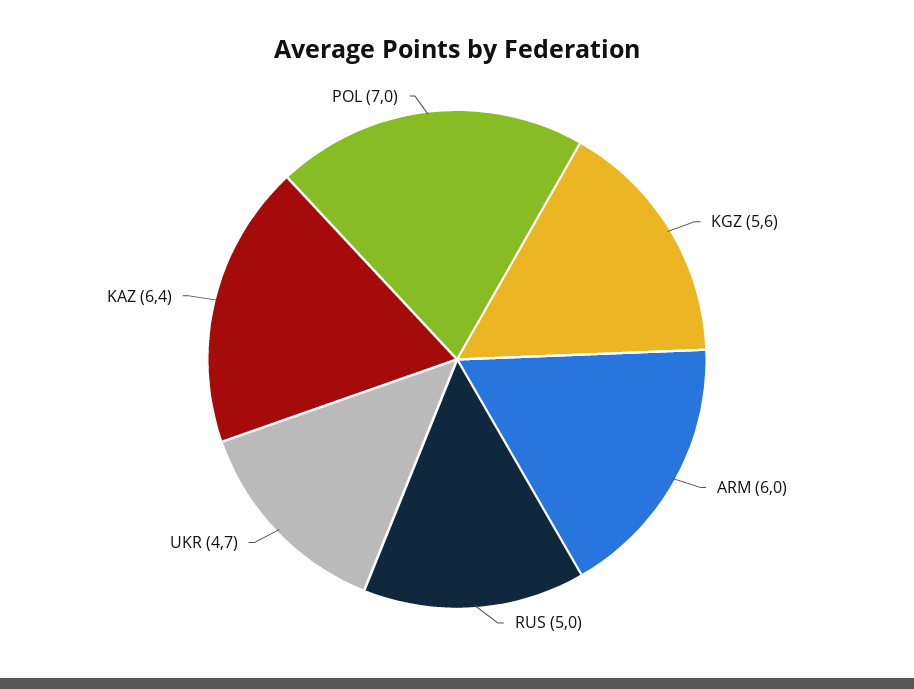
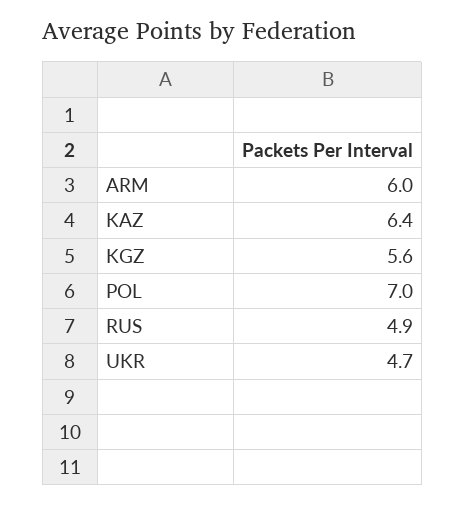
  {
    "KGZ": 5.6,
    "ARM": 6,
-   "RUS": 5,
+   "RUS": 4.9,
    "UKR": 4.7,
    "KAZ": 6.4,
    "POL": 7
  }

